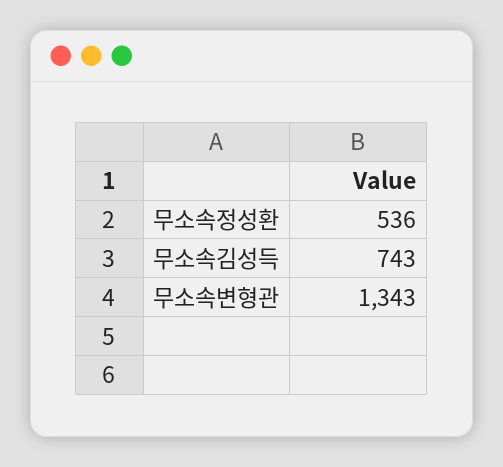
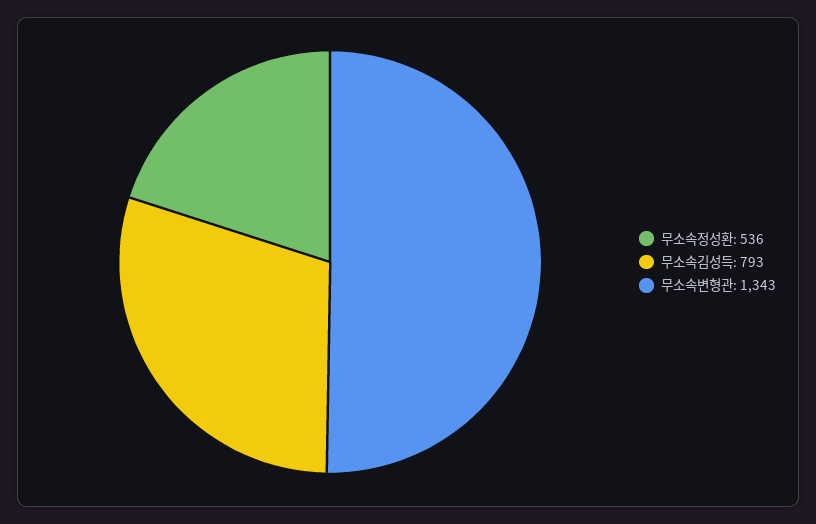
  {
    "무소속정성환": 536,
-   "무소속김성득": 743,
+   "무소속김성득": 793,
    "무소속변형관": 1343
  }

